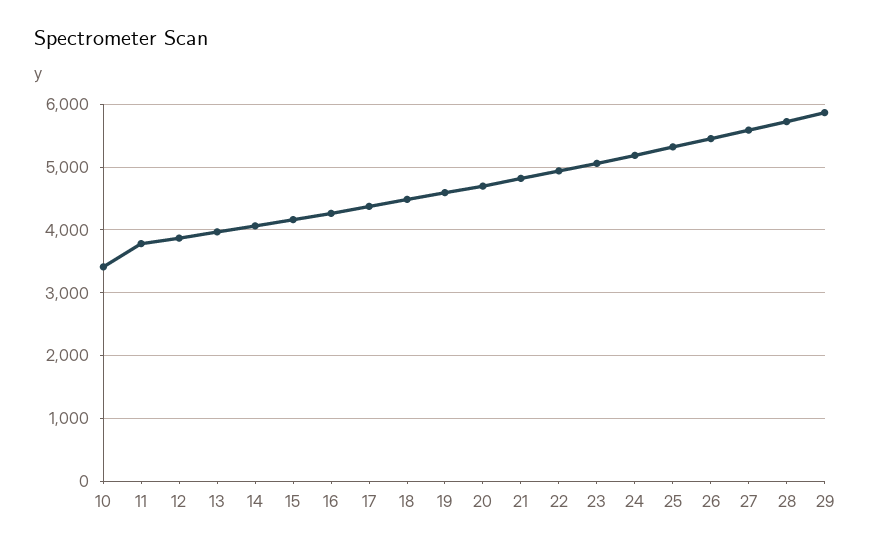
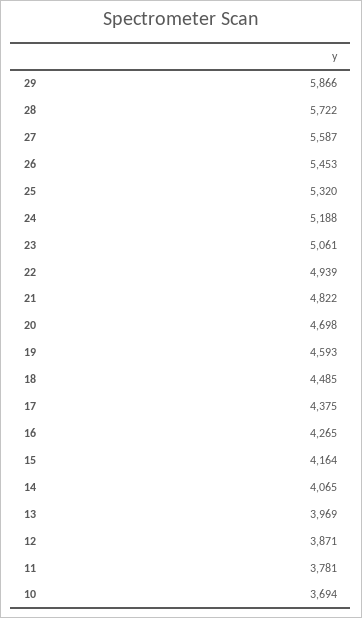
  {
-   "10": 3400,
+   "10": 3694,
    "11": 3781,
    "12": 3871,
    "13": 3969,
    "14": 4065,
    "15": 4164,
    "16": 4265,
    "17": 4375,
    "18": 4485,
    "19": 4593,
    "20": 4698,
    "21": 4822,
    "22": 4939,
    "23": 5061,
    "24": 5188,
    "25": 5320,
    "26": 5453,
    "27": 5587,
    "28": 5722,
    "29": 5866
  }

